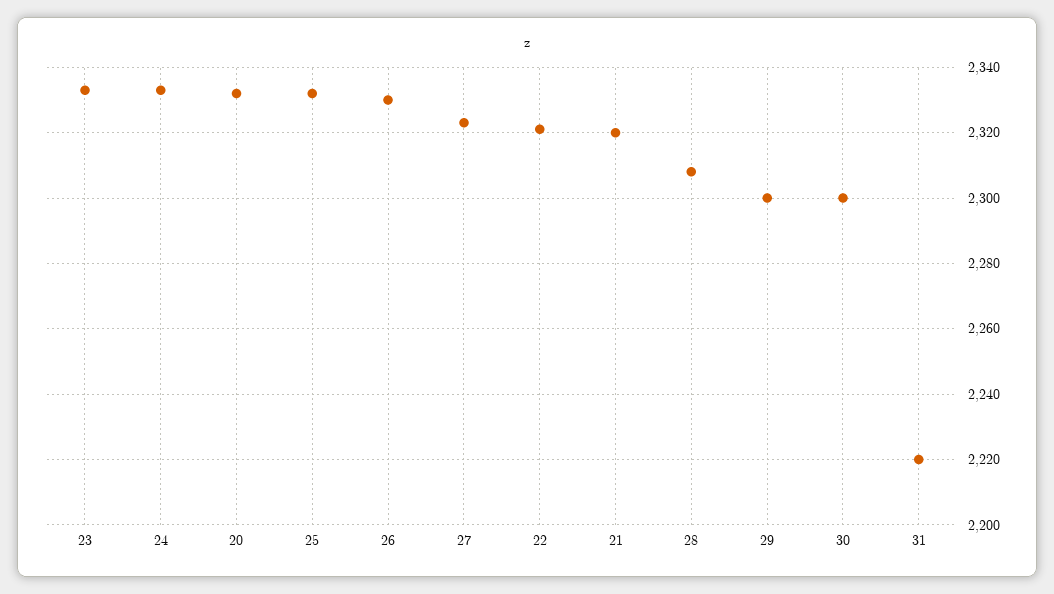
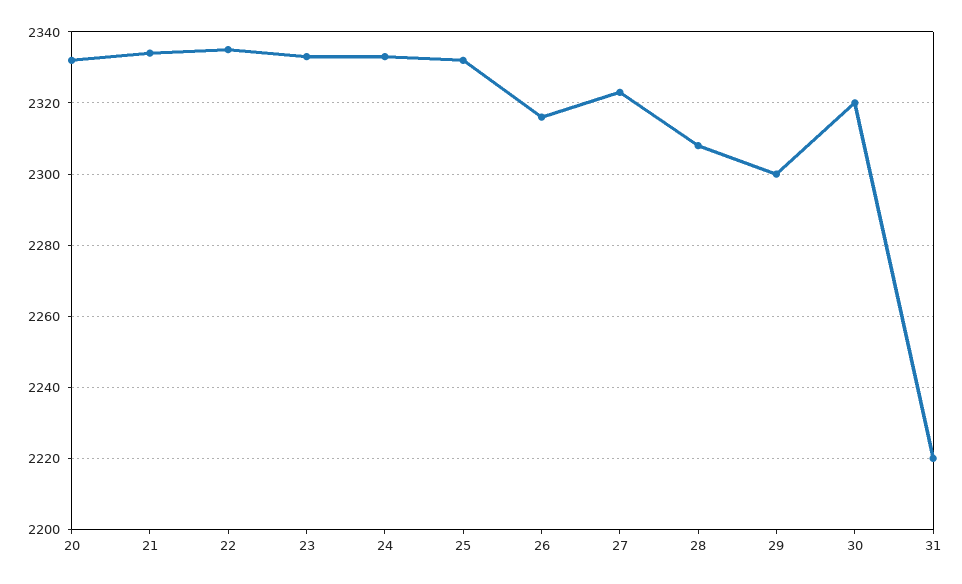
  {
    "23": 2335,
    "24": 2335,
    "20": 2330,
    "25": 2330,
-   "26": 2330,
+   "26": 2315,
    "27": 2325,
-   "22": 2320,
+   "22": 2335,
-   "21": 2320,
+   "21": 2335,
    "28": 2310,
    "29": 2300,
-   "30": 2300,
+   "30": 2320,
    "31": 2220
  }

